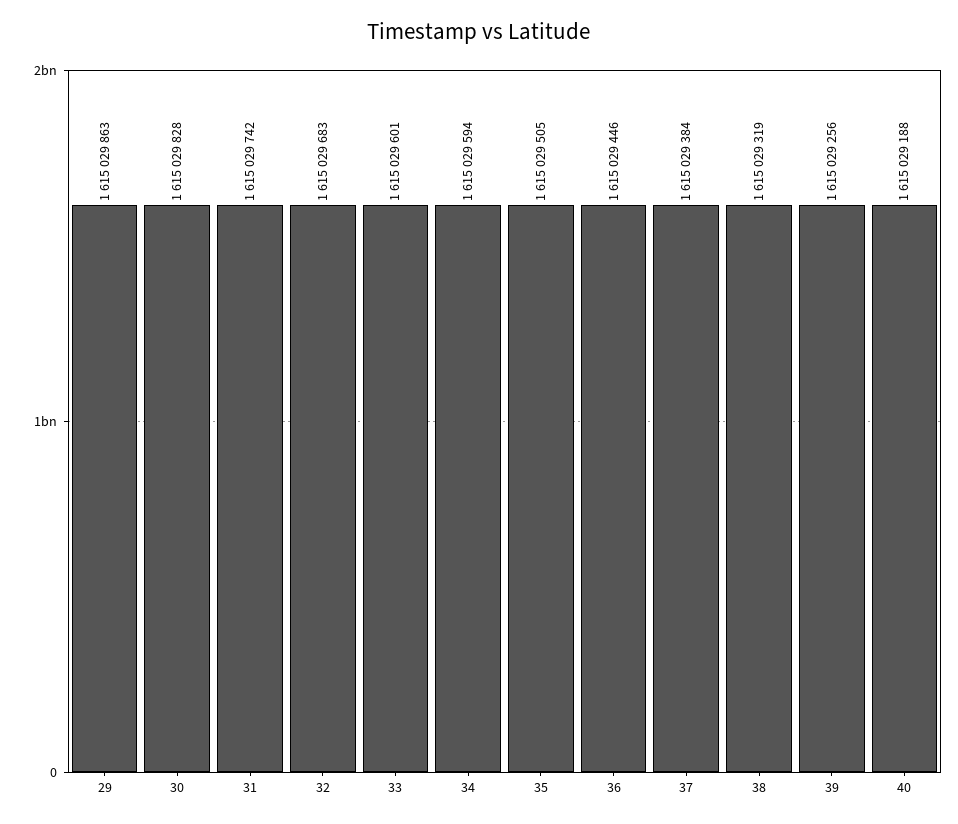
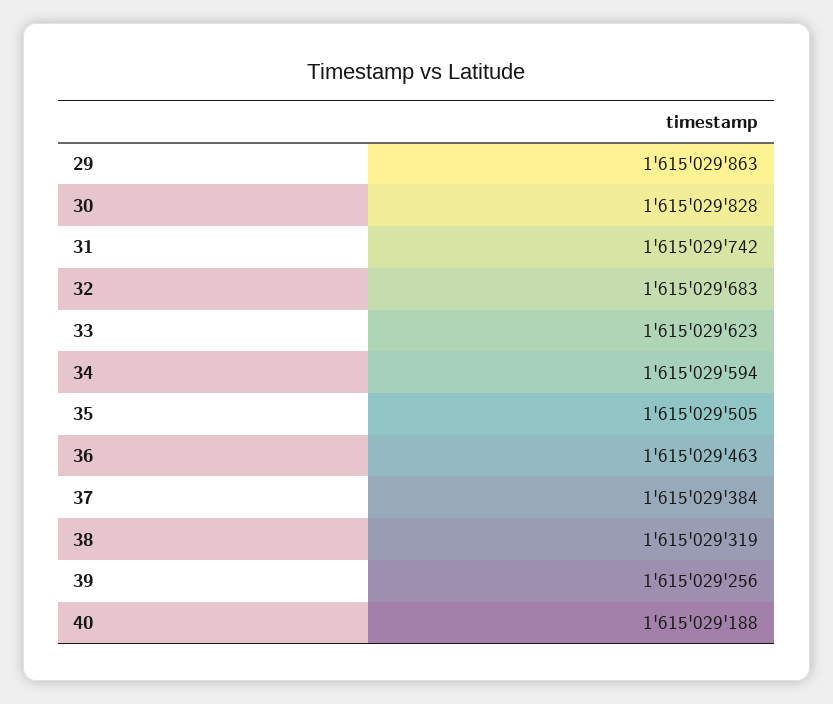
  {
    "29": 1615029863,
    "30": 1615029828,
    "31": 1615029742,
    "32": 1615029683,
-   "33": 1615029601,
+   "33": 1615029623,
    "34": 1615029594,
    "35": 1615029505,
-   "36": 1615029446,
+   "36": 1615029463,
    "37": 1615029384,
    "38": 1615029319,
    "39": 1615029256,
    "40": 1615029188
  }

